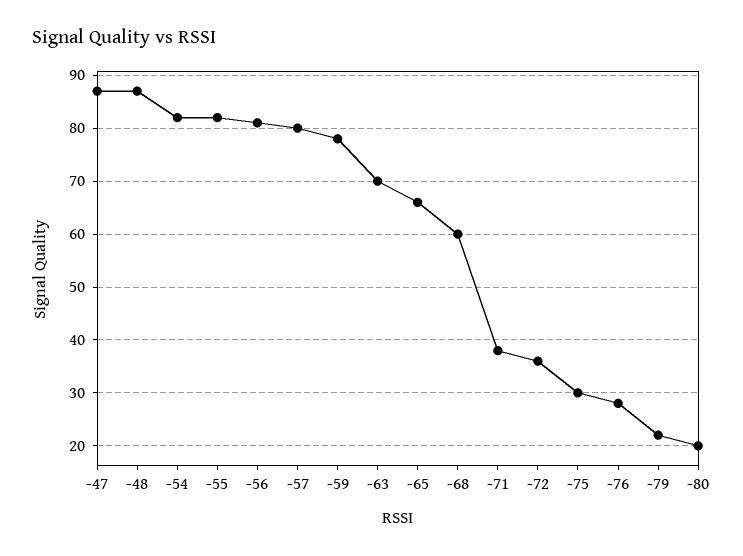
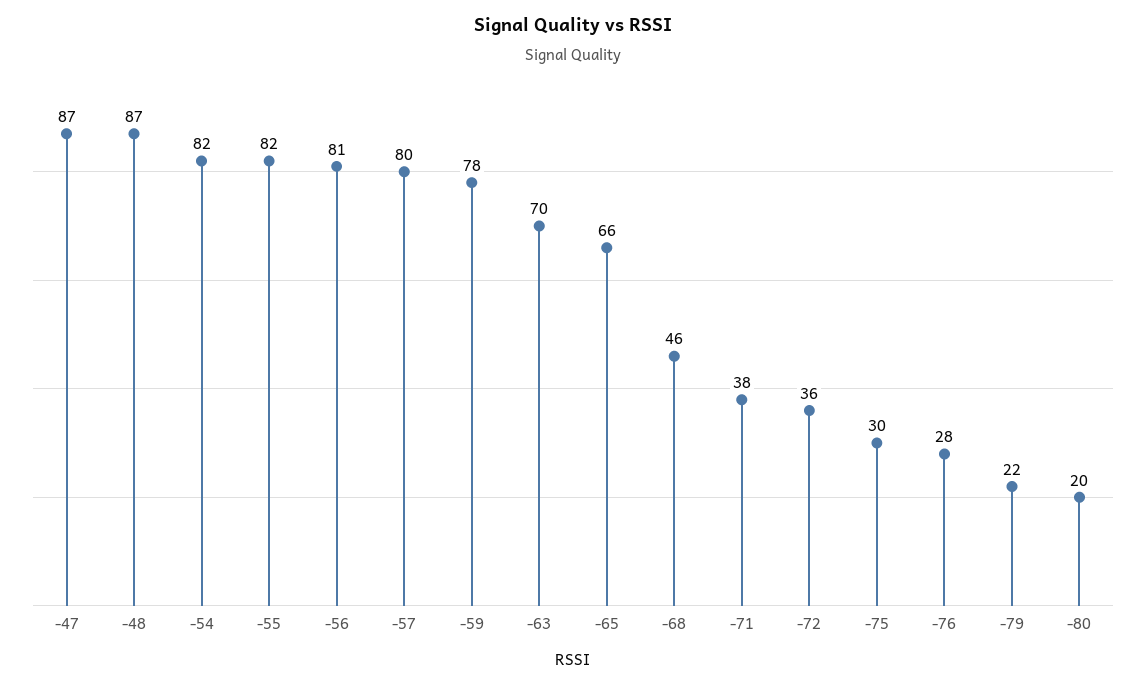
  {
    "-47": 87,
    "-48": 87,
    "-54": 82,
    "-55": 82,
    "-56": 81,
    "-57": 80,
    "-59": 78,
    "-63": 70,
    "-65": 66,
-   "-68": 60,
+   "-68": 46,
    "-71": 38,
    "-72": 36,
    "-75": 30,
    "-76": 28,
    "-79": 22,
    "-80": 20
  }

